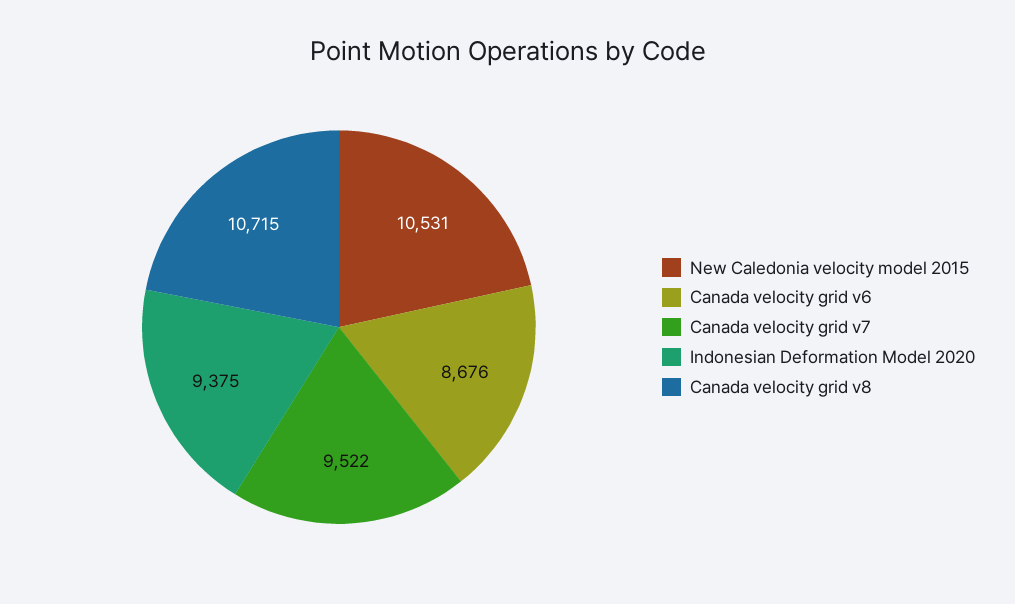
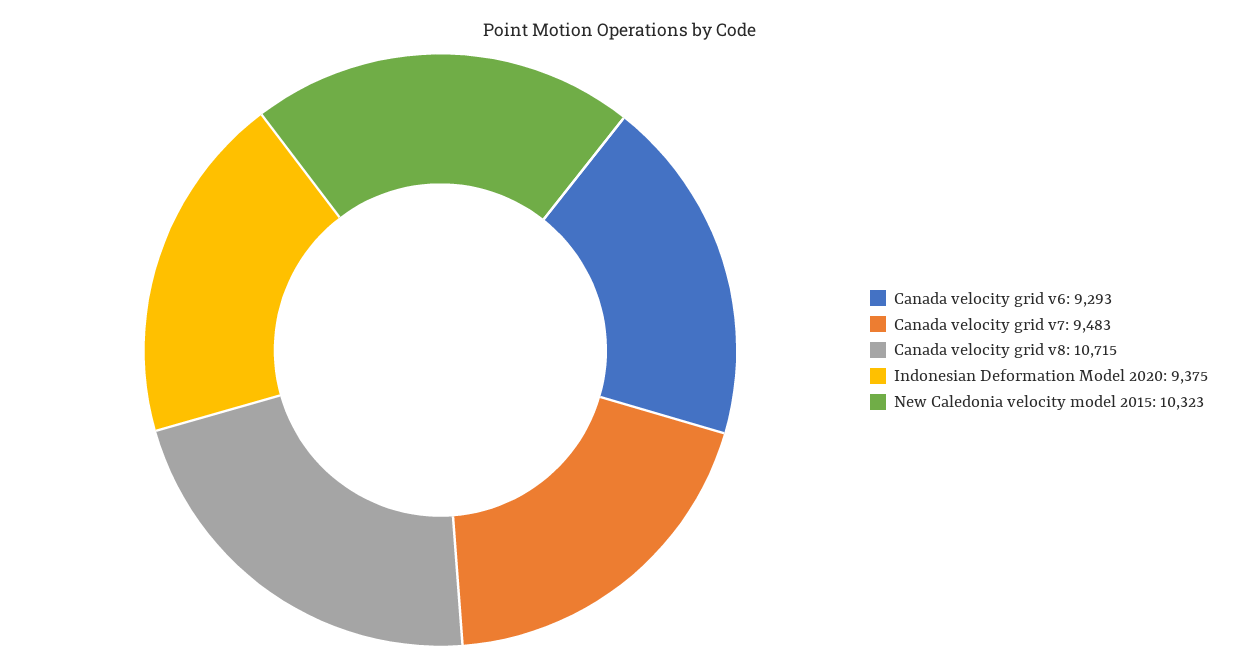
  {
-   "New Caledonia velocity model 2015": 10531,
+   "New Caledonia velocity model 2015": 10323,
-   "Canada velocity grid v6": 8676,
+   "Canada velocity grid v6": 9293,
-   "Canada velocity grid v7": 9522,
+   "Canada velocity grid v7": 9483,
    "Indonesian Deformation Model 2020": 9375,
    "Canada velocity grid v8": 10715
  }

